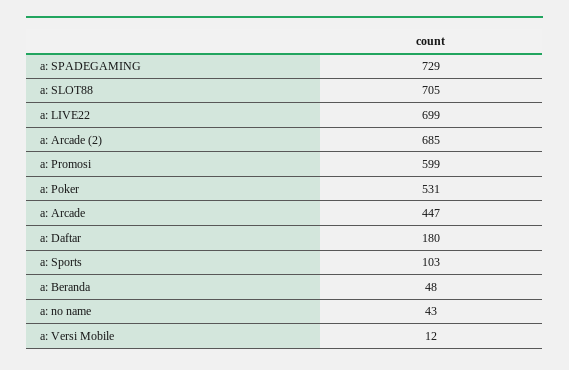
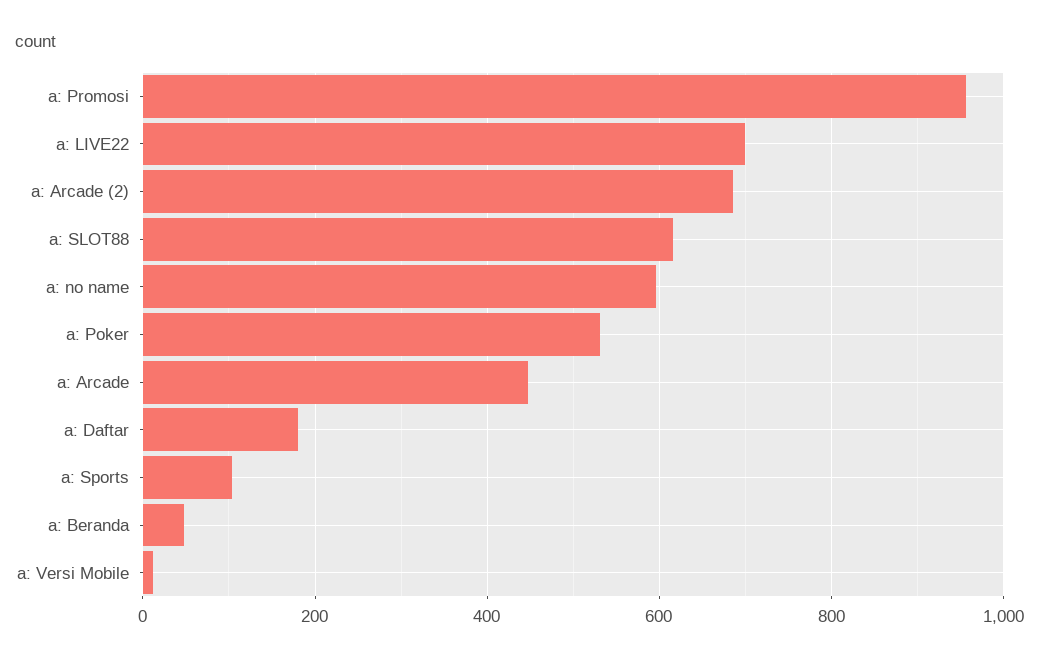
  {
-   "a: SPADEGAMING": 729,
-   "a: SLOT88": 705,
+   "a: SLOT88": 620,
    "a: LIVE22": 699,
    "a: Arcade (2)": 685,
-   "a: Promosi": 599,
+   "a: Promosi": 960,
    "a: Poker": 531,
    "a: Arcade": 447,
    "a: Daftar": 180,
    "a: Sports": 103,
    "a: Beranda": 48,
-   "a: no name": 43,
+   "a: no name": 600,
    "a: Versi Mobile": 12
  }

